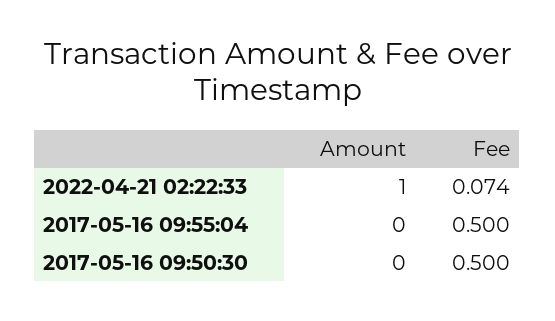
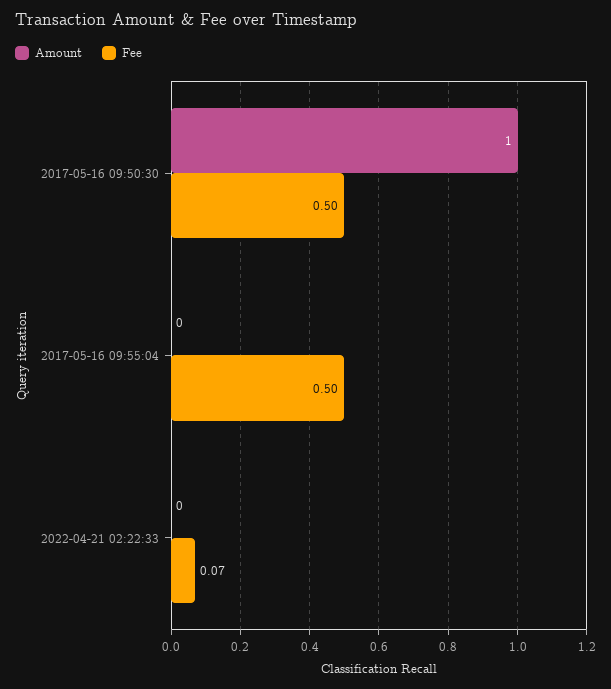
  {
    "Amount": {
-     "2022-04-21 02:22:33": 1,
+     "2022-04-21 02:22:33": 0,
      "2017-05-16 09:55:04": 0,
-     "2017-05-16 09:50:30": 0
+     "2017-05-16 09:50:30": 1
    },
    "Fee": {
      "2022-04-21 02:22:33": 0.074,
      "2017-05-16 09:55:04": 0.5,
      "2017-05-16 09:50:30": 0.5
    }
  }

